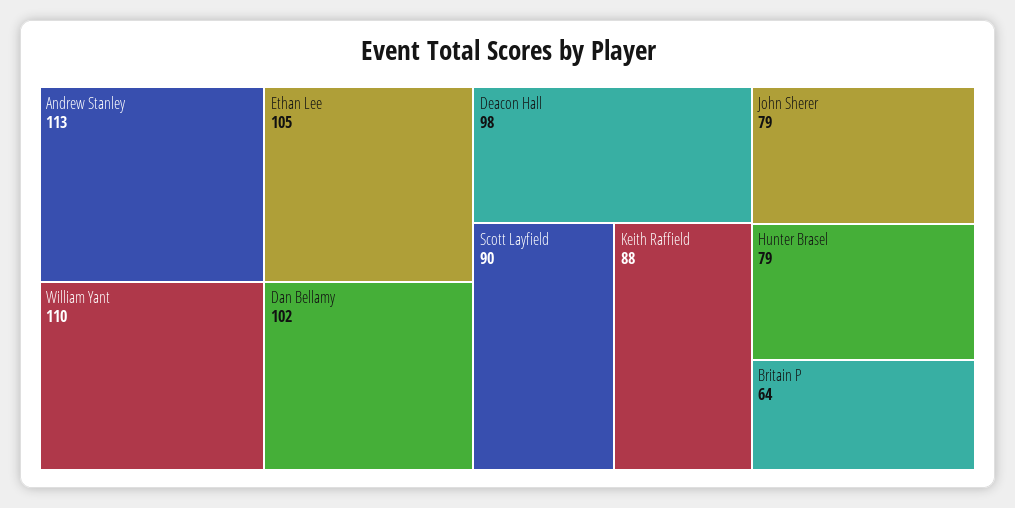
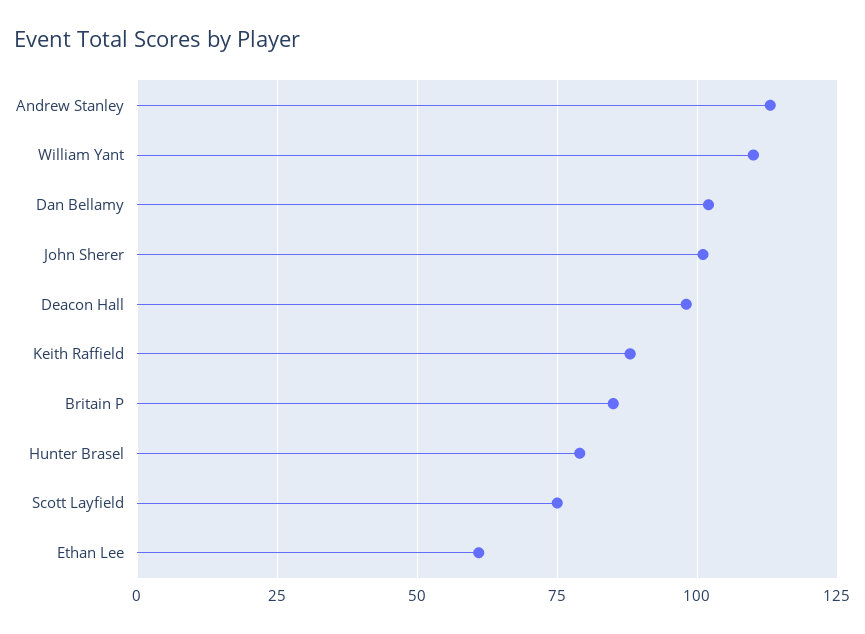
  {
    "Andrew Stanley": 113,
    "William Yant": 110,
-   "Ethan Lee": 105,
+   "Ethan Lee": 60,
    "Dan Bellamy": 102,
    "Deacon Hall": 98,
-   "Scott Layfield": 90,
+   "Scott Layfield": 75,
    "Keith Raffield": 88,
-   "John Sherer": 79,
+   "John Sherer": 100,
    "Hunter Brasel": 79,
-   "Britain P": 64
+   "Britain P": 85
  }

